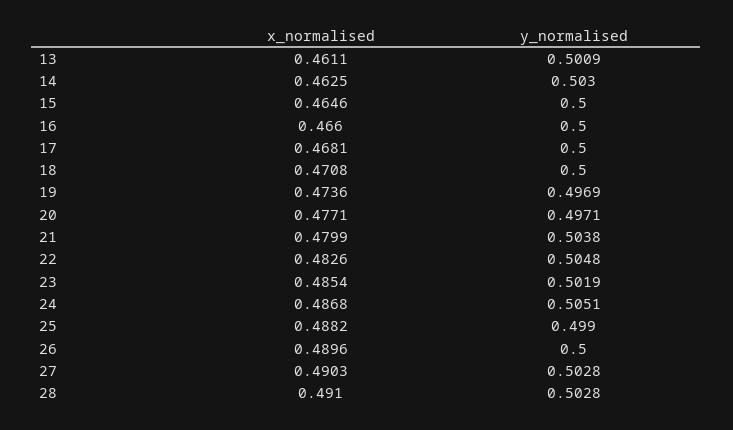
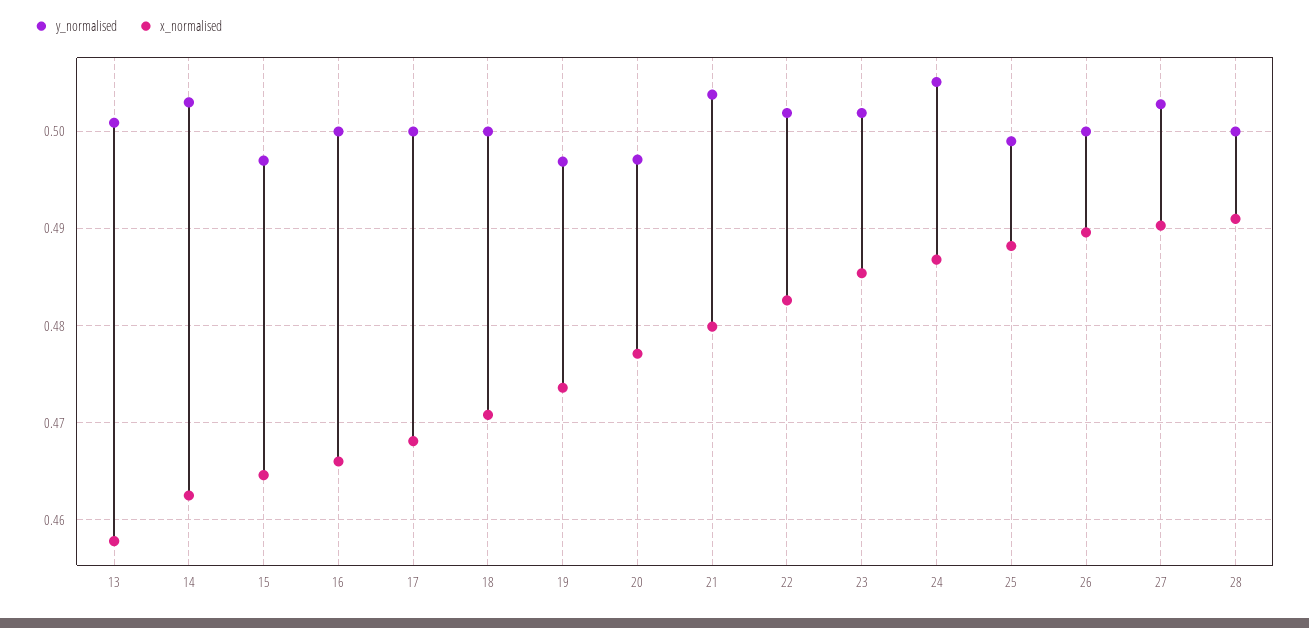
  {
    "x_normalised": {
-     "13": 0.4611,
+     "13": 0.458,
      "14": 0.4625,
      "15": 0.4646,
      "16": 0.466,
      "17": 0.4681,
      "18": 0.4708,
      "19": 0.4736,
      "20": 0.4771,
      "21": 0.4799,
      "22": 0.4826,
      "23": 0.4854,
      "24": 0.4868,
      "25": 0.4882,
      "26": 0.4896,
      "27": 0.4903,
      "28": 0.491
    },
    "y_normalised": {
      "13": 0.5009,
      "14": 0.503,
-     "15": 0.5,
+     "15": 0.497,
      "16": 0.5,
      "17": 0.5,
      "18": 0.5,
      "19": 0.4969,
      "20": 0.4971,
      "21": 0.5038,
-     "22": 0.5048,
+     "22": 0.502,
      "23": 0.5019,
      "24": 0.5051,
      "25": 0.499,
      "26": 0.5,
      "27": 0.5028,
-     "28": 0.5028
+     "28": 0.5
    }
  }

